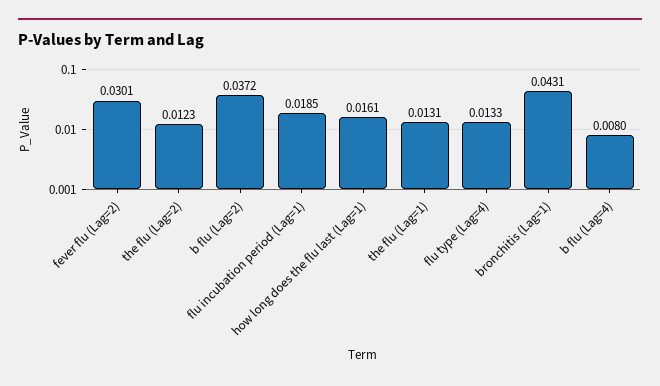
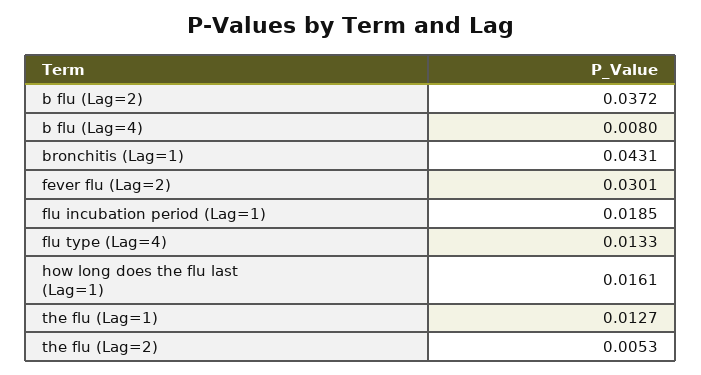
  {
    "fever flu (Lag=2)": 0.0301,
-   "the flu (Lag=2)": 0.0123,
+   "the flu (Lag=2)": 0.0053,
    "b flu (Lag=2)": 0.0372,
    "flu incubation period (Lag=1)": 0.0185,
    "how long does the flu last (Lag=1)": 0.0161,
-   "the flu (Lag=1)": 0.0131,
+   "the flu (Lag=1)": 0.0127,
    "flu type (Lag=4)": 0.0133,
    "bronchitis (Lag=1)": 0.0431,
    "b flu (Lag=4)": 0.008
  }

